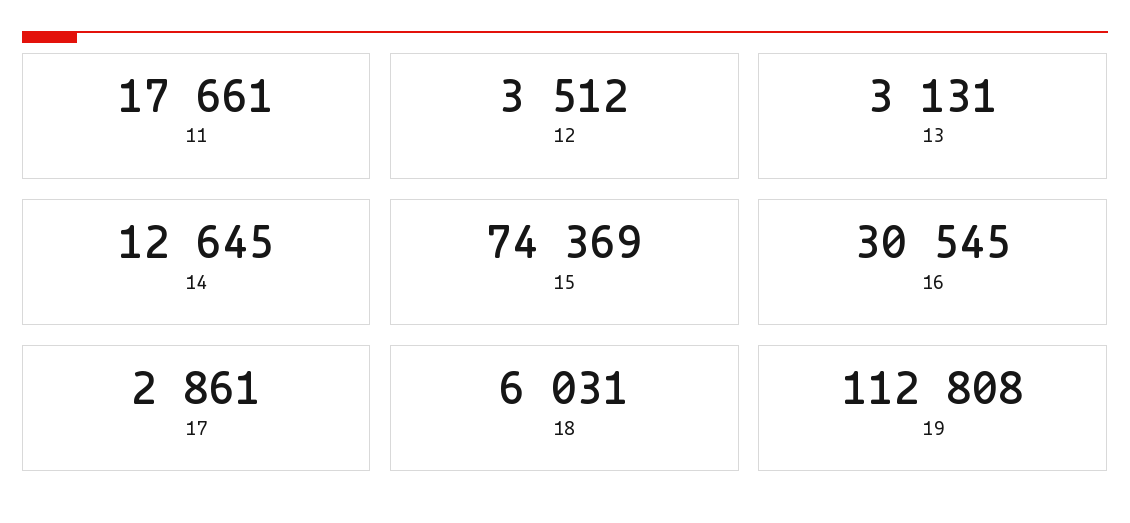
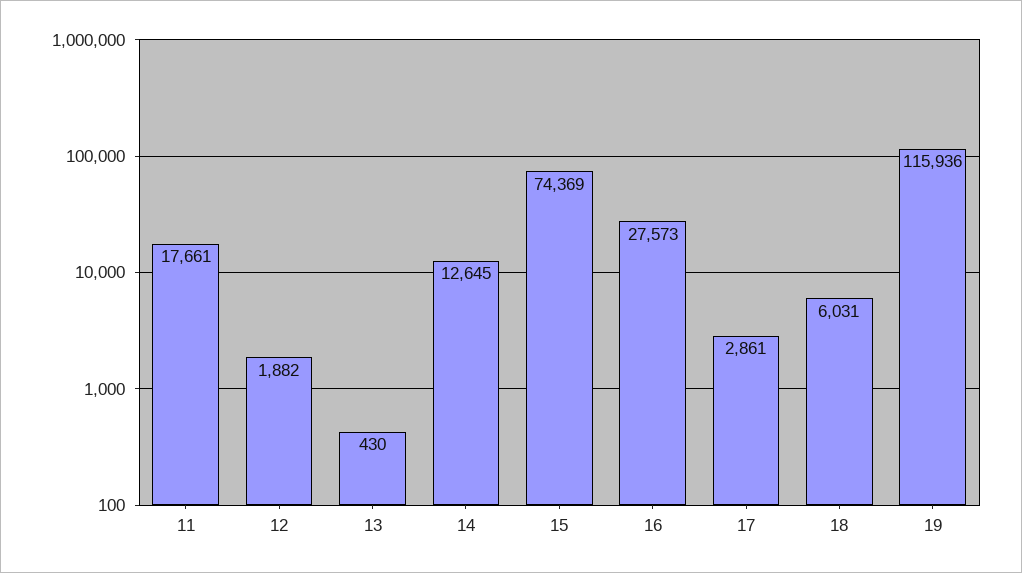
  {
    "11": 17661,
-   "12": 3512,
+   "12": 1882,
-   "13": 3131,
+   "13": 430,
    "14": 12645,
    "15": 74369,
-   "16": 30545,
+   "16": 27573,
    "17": 2861,
    "18": 6031,
-   "19": 112808
+   "19": 115936
  }

